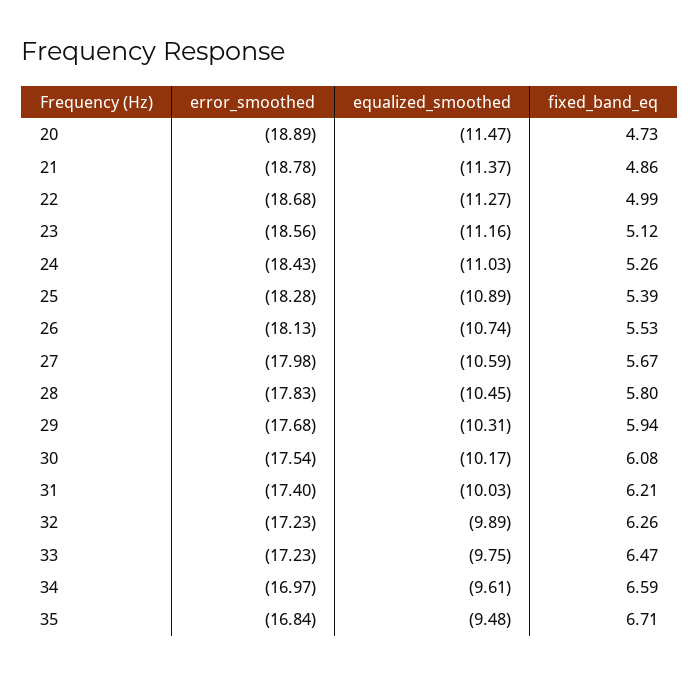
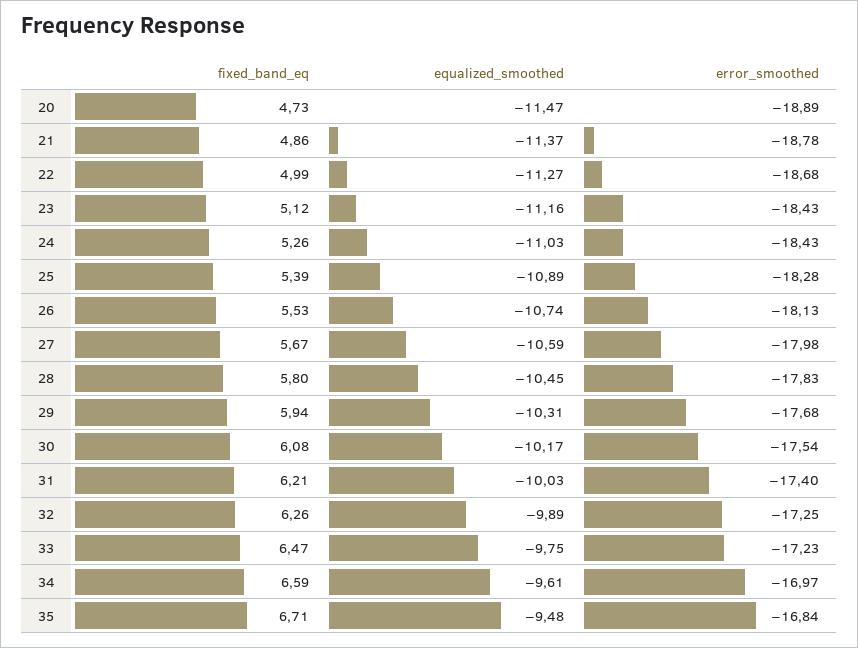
  {
    "error_smoothed": {
      "20": -18.89,
      "21": -18.78,
      "22": -18.68,
-     "23": -18.56,
+     "23": -18.43,
      "24": -18.43,
      "25": -18.28,
      "26": -18.13,
      "27": -17.98,
      "28": -17.83,
      "29": -17.68,
      "30": -17.54,
      "31": -17.4,
-     "32": -17.23,
+     "32": -17.25,
      "33": -17.23,
      "34": -16.97,
      "35": -16.84
    },
    "equalized_smoothed": {
      "20": -11.47,
      "21": -11.37,
      "22": -11.27,
      "23": -11.16,
      "24": -11.03,
      "25": -10.89,
      "26": -10.74,
      "27": -10.59,
      "28": -10.45,
      "29": -10.31,
      "30": -10.17,
      "31": -10.03,
      "32": -9.89,
      "33": -9.75,
      "34": -9.61,
      "35": -9.48
    },
    "fixed_band_eq": {
      "20": 4.73,
      "21": 4.86,
      "22": 4.99,
      "23": 5.12,
      "24": 5.26,
      "25": 5.39,
      "26": 5.53,
      "27": 5.67,
      "28": 5.8,
      "29": 5.94,
      "30": 6.08,
      "31": 6.21,
      "32": 6.26,
      "33": 6.47,
      "34": 6.59,
      "35": 6.71
    }
  }

